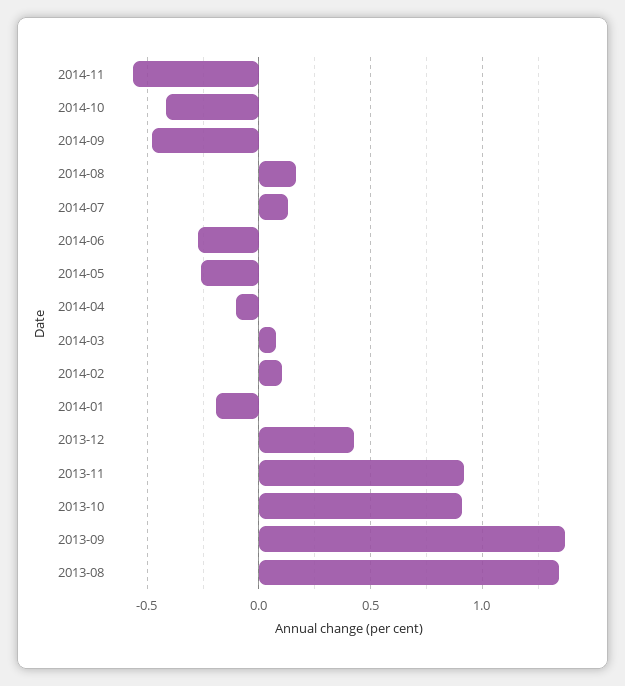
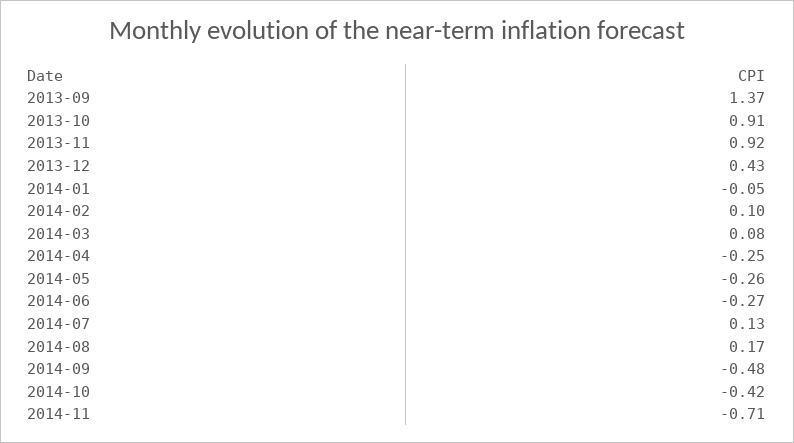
  {
-   "2014-11": -0.55,
+   "2014-11": -0.71,
    "2014-10": -0.42,
    "2014-09": -0.48,
    "2014-08": 0.17,
    "2014-07": 0.13,
    "2014-06": -0.27,
    "2014-05": -0.26,
-   "2014-04": -0.1,
+   "2014-04": -0.25,
    "2014-03": 0.08,
    "2014-02": 0.1,
-   "2014-01": -0.2,
+   "2014-01": -0.05,
    "2013-12": 0.43,
    "2013-11": 0.92,
    "2013-10": 0.91,
-   "2013-09": 1.37,
+   "2013-09": 1.37
-   "2013-08": 1.35
  }

